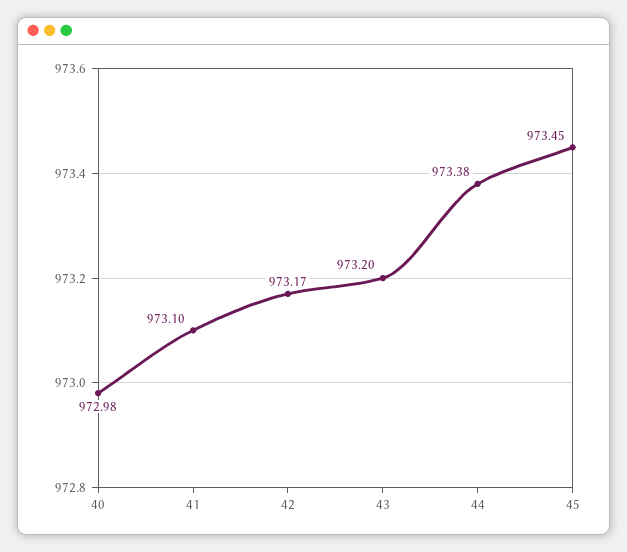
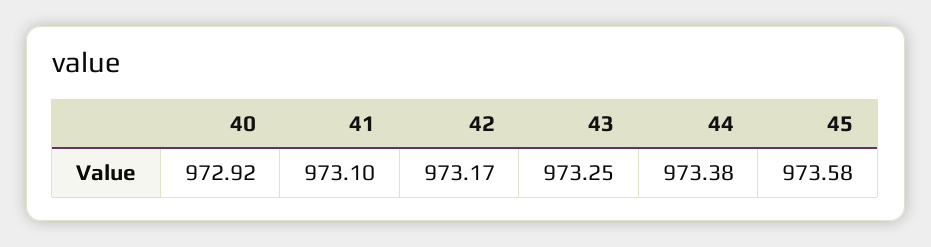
  {
-   "40": 972.98,
+   "40": 972.92,
    "41": 973.1,
    "42": 973.17,
-   "43": 973.2,
+   "43": 973.25,
    "44": 973.38,
-   "45": 973.45
+   "45": 973.58
  }

